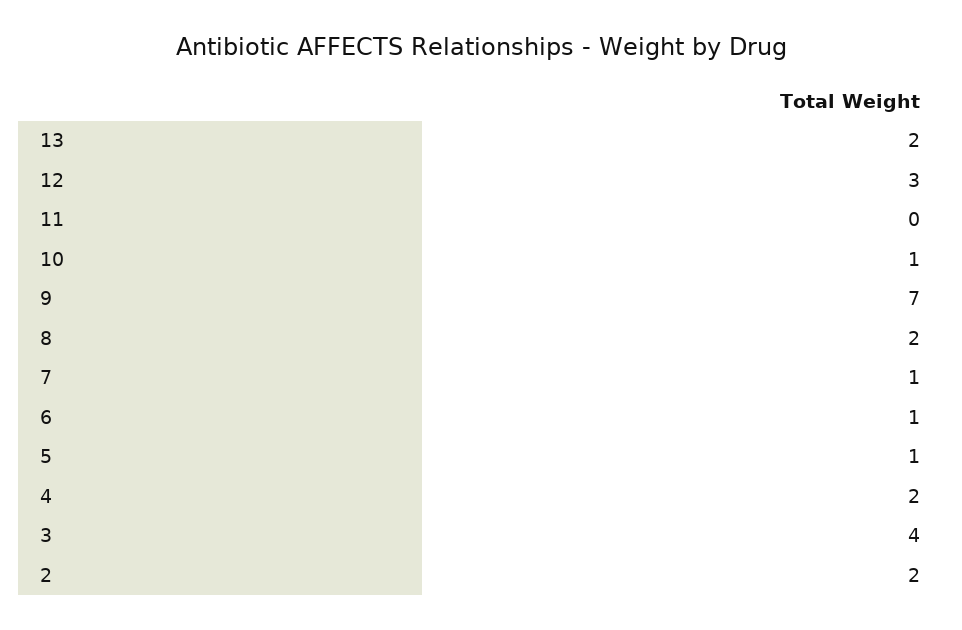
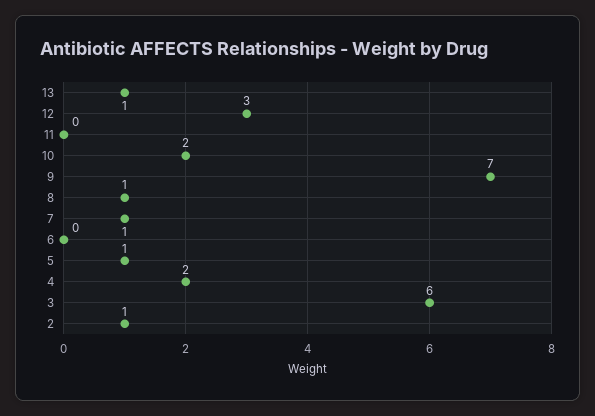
  {
-   "13": 2,
+   "13": 1,
    "12": 3,
    "11": 0,
-   "10": 1,
+   "10": 2,
    "9": 7,
-   "8": 2,
+   "8": 1,
    "7": 1,
-   "6": 1,
+   "6": 0,
    "5": 1,
    "4": 2,
-   "3": 4,
+   "3": 6,
-   "2": 2
+   "2": 1
  }

